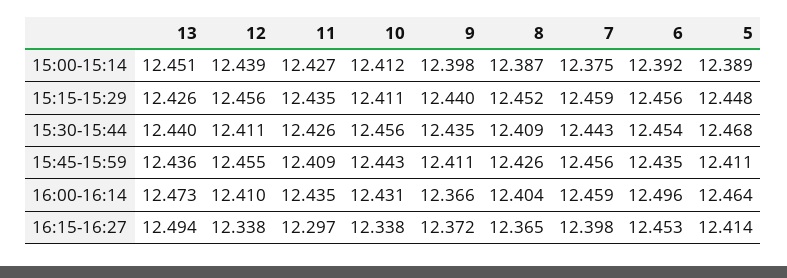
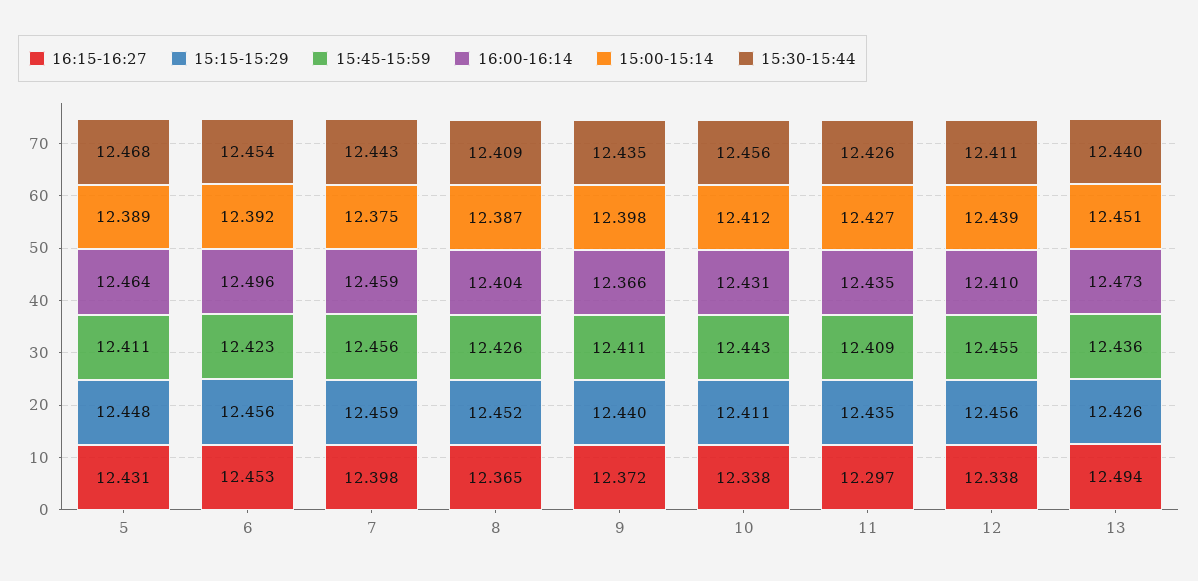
  {
    "15:00-15:14": {
      "13": 12.451,
      "12": 12.439,
      "11": 12.427,
      "10": 12.412,
      "9": 12.398,
      "8": 12.387,
      "7": 12.375,
      "6": 12.392,
      "5": 12.389
    },
    "15:15-15:29": {
      "13": 12.426,
      "12": 12.456,
      "11": 12.435,
      "10": 12.411,
      "9": 12.44,
      "8": 12.452,
      "7": 12.459,
      "6": 12.456,
      "5": 12.448
    },
    "15:30-15:44": {
      "13": 12.44,
      "12": 12.411,
      "11": 12.426,
      "10": 12.456,
      "9": 12.435,
      "8": 12.409,
      "7": 12.443,
      "6": 12.454,
      "5": 12.468
    },
    "15:45-15:59": {
      "13": 12.436,
      "12": 12.455,
      "11": 12.409,
      "10": 12.443,
      "9": 12.411,
      "8": 12.426,
      "7": 12.456,
-     "6": 12.435,
+     "6": 12.423,
      "5": 12.411
    },
    "16:00-16:14": {
      "13": 12.473,
      "12": 12.41,
      "11": 12.435,
      "10": 12.431,
      "9": 12.366,
      "8": 12.404,
      "7": 12.459,
      "6": 12.496,
      "5": 12.464
    },
    "16:15-16:27": {
      "13": 12.494,
      "12": 12.338,
      "11": 12.297,
      "10": 12.338,
      "9": 12.372,
      "8": 12.365,
      "7": 12.398,
      "6": 12.453,
-     "5": 12.414
+     "5": 12.431
    }
  }

